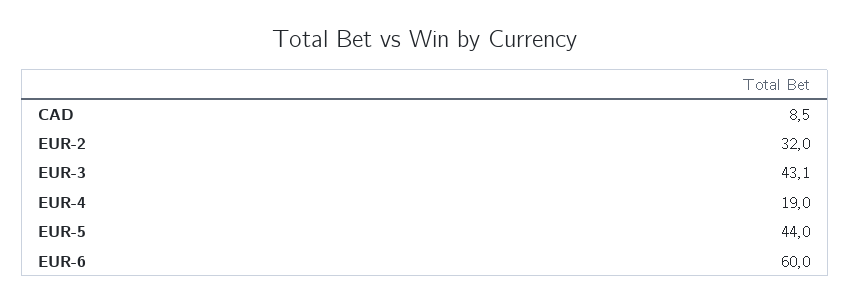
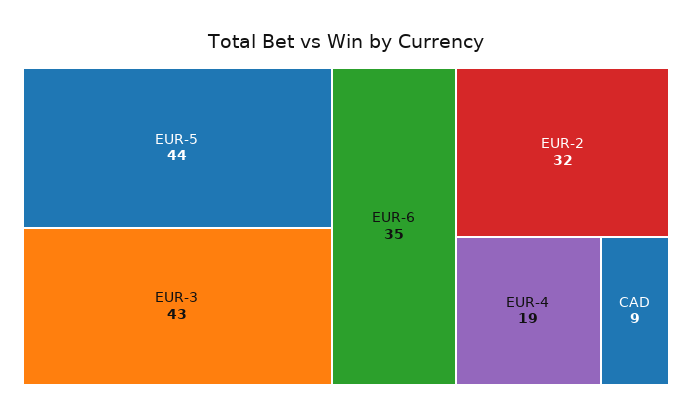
  {
    "CAD": 8.5,
    "EUR-2": 32,
    "EUR-3": 43.1,
    "EUR-4": 19,
    "EUR-5": 44,
-   "EUR-6": 60
+   "EUR-6": 35
  }

